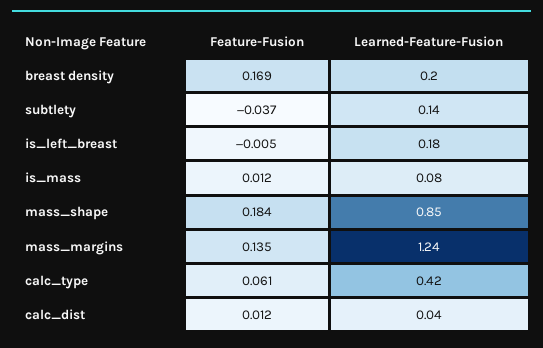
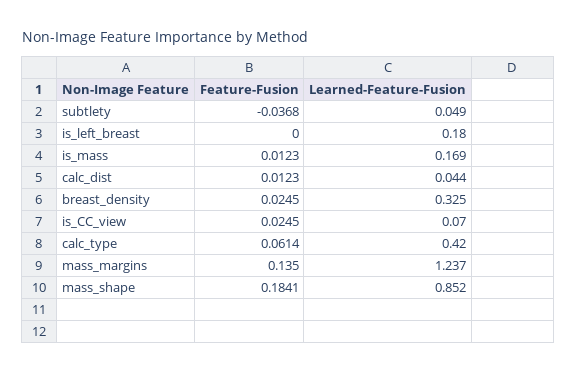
  {
    "Feature-Fusion": {
-     "breast density": 0.169,
+     "breast density": 0.0245,
      "subtlety": -0.0368,
-     "is_left_breast": -0.005,
+     "is_left_breast": 0,
      "is_mass": 0.0123,
      "mass_shape": 0.1841,
      "mass_margins": 0.135,
      "calc_type": 0.0614,
-     "calc_dist": 0.0123
+     "calc_dist": 0.0123,
+     "is_CC_view": 0.0245
    },
    "Learned-Feature-Fusion": {
-     "breast density": 0.2,
+     "breast density": 0.325,
-     "subtlety": 0.14,
+     "subtlety": 0.049,
      "is_left_breast": 0.18,
-     "is_mass": 0.08,
+     "is_mass": 0.169,
      "mass_shape": 0.852,
      "mass_margins": 1.237,
      "calc_type": 0.42,
-     "calc_dist": 0.044
+     "calc_dist": 0.044,
+     "is_CC_view": 0.07
    }
  }

